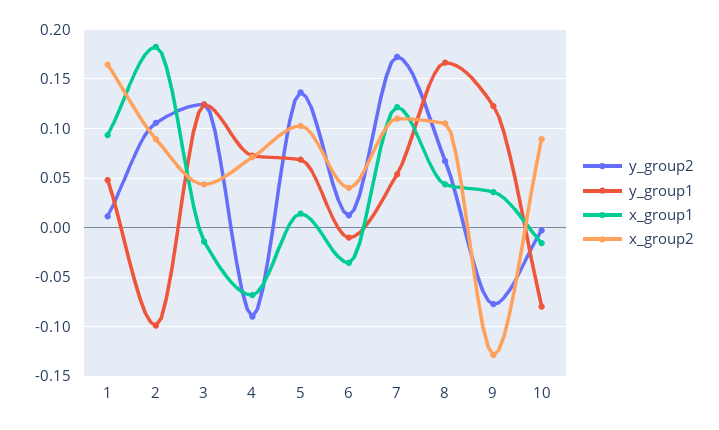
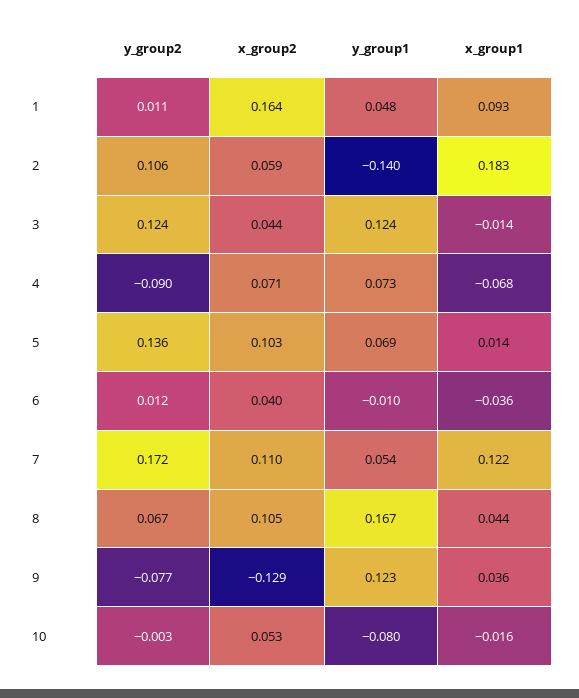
  {
    "y_group2": {
      "1": 0.011,
      "2": 0.106,
      "3": 0.124,
      "4": -0.09,
      "5": 0.136,
      "6": 0.012,
      "7": 0.172,
      "8": 0.067,
      "9": -0.077,
      "10": -0.003
    },
    "y_group1": {
      "1": 0.048,
-     "2": -0.1,
+     "2": -0.14,
      "3": 0.124,
      "4": 0.073,
      "5": 0.069,
      "6": -0.01,
      "7": 0.054,
      "8": 0.167,
      "9": 0.123,
      "10": -0.08
    },
    "x_group1": {
      "1": 0.093,
      "2": 0.183,
      "3": -0.014,
      "4": -0.068,
      "5": 0.014,
      "6": -0.036,
      "7": 0.122,
      "8": 0.044,
      "9": 0.036,
      "10": -0.016
    },
    "x_group2": {
      "1": 0.164,
-     "2": 0.09,
+     "2": 0.059,
      "3": 0.044,
      "4": 0.071,
      "5": 0.103,
      "6": 0.04,
      "7": 0.11,
      "8": 0.105,
      "9": -0.129,
-     "10": 0.09
+     "10": 0.053
    }
  }

